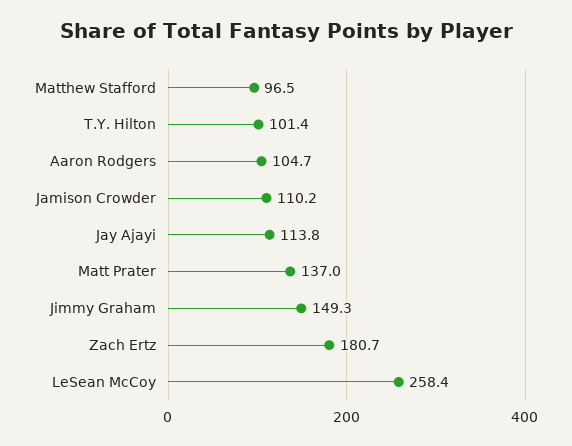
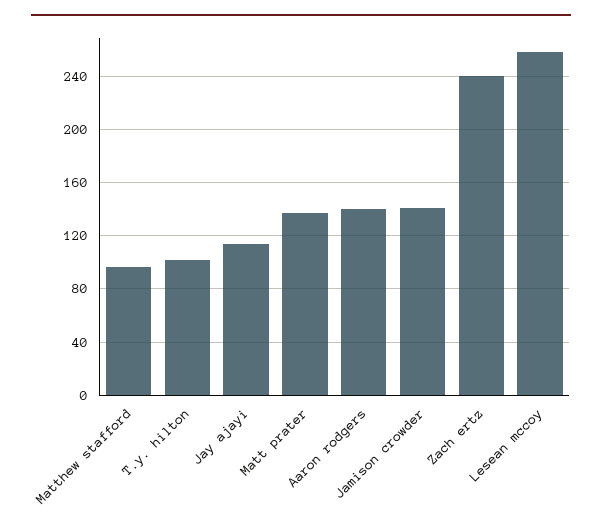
  {
    "Matthew Stafford": 96.5,
    "T.Y. Hilton": 101.4,
-   "Aaron Rodgers": 104.7,
+   "Aaron Rodgers": 140,
-   "Jamison Crowder": 110.2,
+   "Jamison Crowder": 140,
    "Jay Ajayi": 113.8,
    "Matt Prater": 137,
-   "Jimmy Graham": 149.3,
-   "Zach Ertz": 180.7,
+   "Zach Ertz": 240,
    "LeSean McCoy": 258.4
  }

